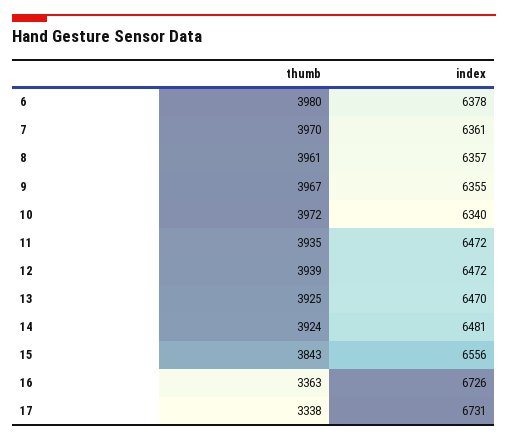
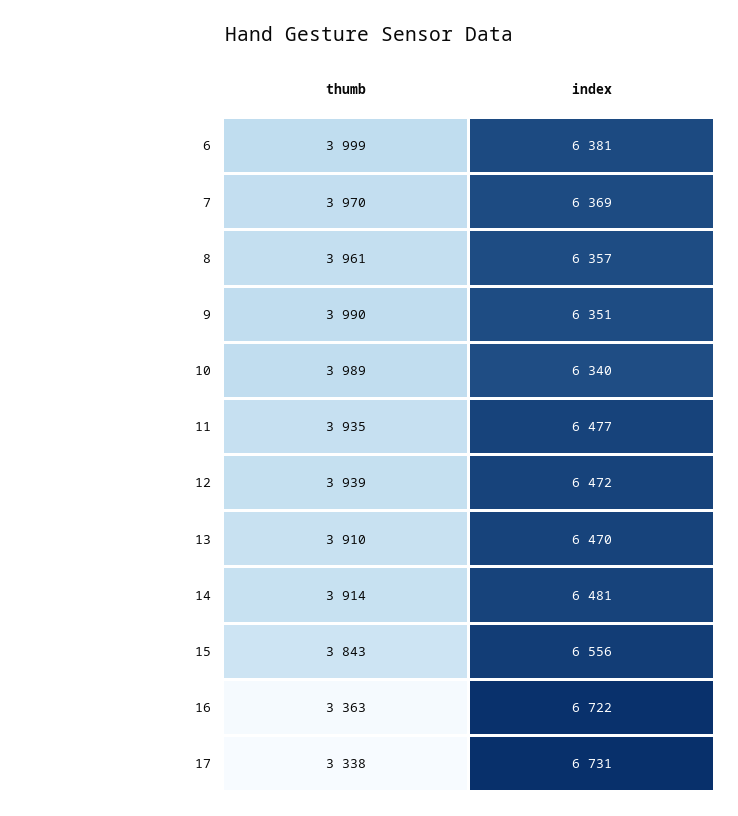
  {
    "thumb": {
-     "6": 3980,
+     "6": 3999,
      "7": 3970,
      "8": 3961,
-     "9": 3967,
+     "9": 3990,
-     "10": 3972,
+     "10": 3989,
      "11": 3935,
      "12": 3939,
-     "13": 3925,
+     "13": 3910,
-     "14": 3924,
+     "14": 3914,
      "15": 3843,
      "16": 3363,
      "17": 3338
    },
    "index": {
-     "6": 6378,
+     "6": 6381,
-     "7": 6361,
+     "7": 6369,
      "8": 6357,
-     "9": 6355,
+     "9": 6351,
      "10": 6340,
-     "11": 6472,
+     "11": 6477,
      "12": 6472,
      "13": 6470,
      "14": 6481,
      "15": 6556,
-     "16": 6726,
+     "16": 6722,
      "17": 6731
    }
  }

